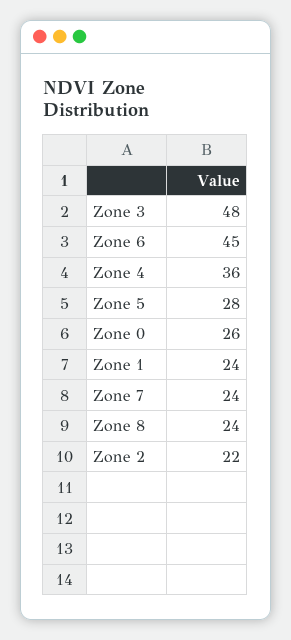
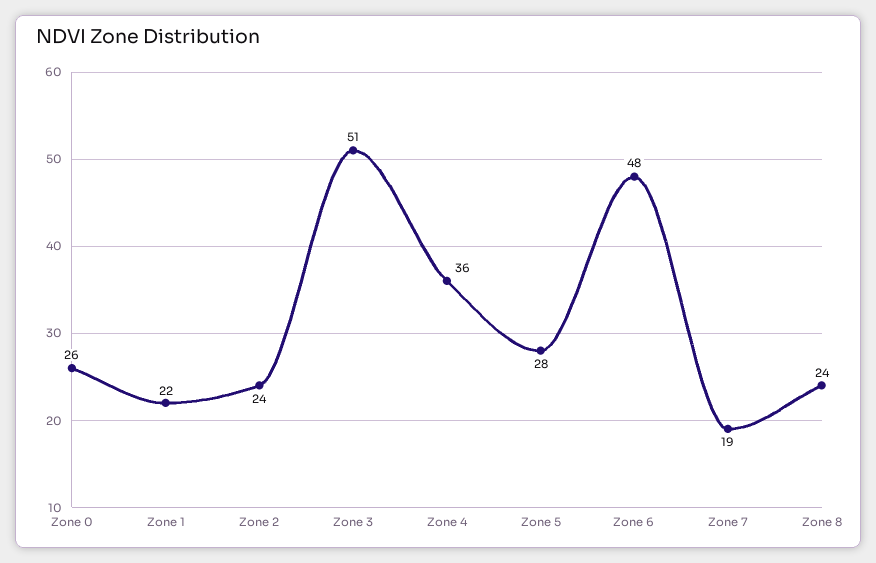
  {
-   "Zone 3": 48,
+   "Zone 3": 51,
-   "Zone 6": 45,
+   "Zone 6": 48,
    "Zone 4": 36,
    "Zone 5": 28,
    "Zone 0": 26,
-   "Zone 1": 24,
+   "Zone 1": 22,
-   "Zone 7": 24,
+   "Zone 7": 19,
    "Zone 8": 24,
-   "Zone 2": 22
+   "Zone 2": 24
  }

